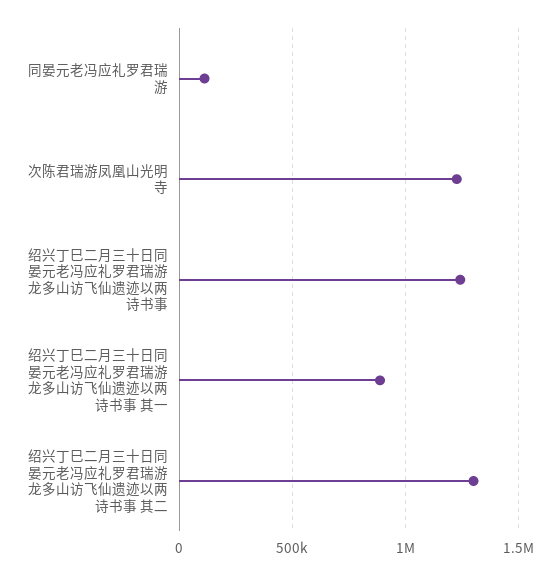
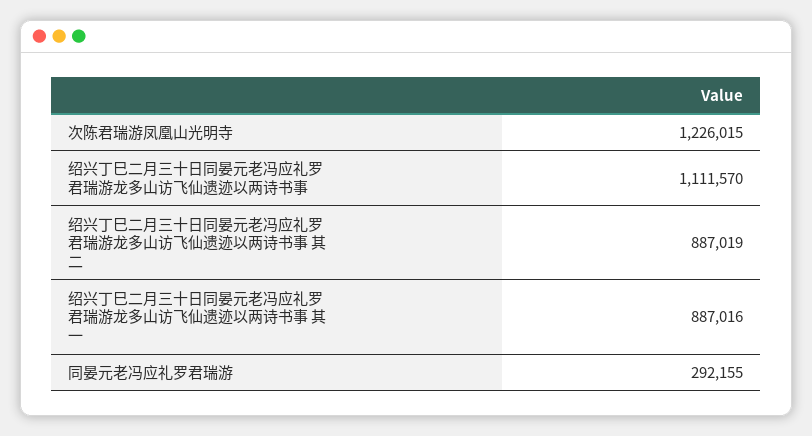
  {
-   "同晏元老冯应礼罗君瑞游": 100000,
+   "同晏元老冯应礼罗君瑞游": 292155,
    "次陈君瑞游凤凰山光明寺": 1226015,
-   "绍兴丁巳二月三十日同晏元老冯应礼罗君瑞游龙多山访飞仙遗迹以两诗书事": 1250000,
+   "绍兴丁巳二月三十日同晏元老冯应礼罗君瑞游龙多山访飞仙遗迹以两诗书事": 1111570,
    "绍兴丁巳二月三十日同晏元老冯应礼罗君瑞游龙多山访飞仙遗迹以两诗书事 其一": 887016,
-   "绍兴丁巳二月三十日同晏元老冯应礼罗君瑞游龙多山访飞仙遗迹以两诗书事 其二": 1300000
+   "绍兴丁巳二月三十日同晏元老冯应礼罗君瑞游龙多山访飞仙遗迹以两诗书事 其二": 887019
  }

